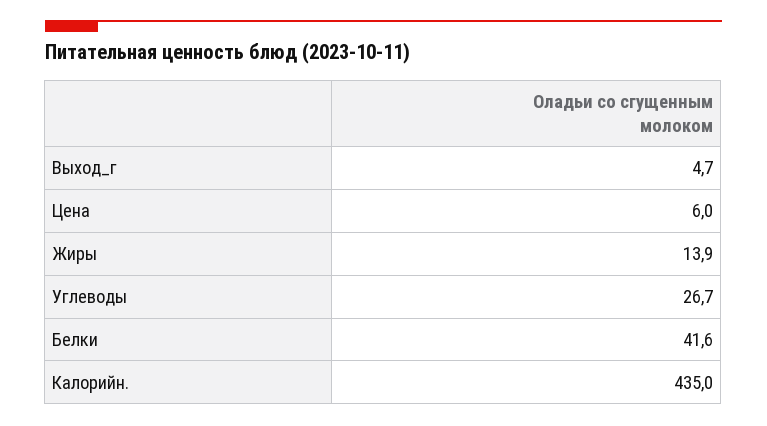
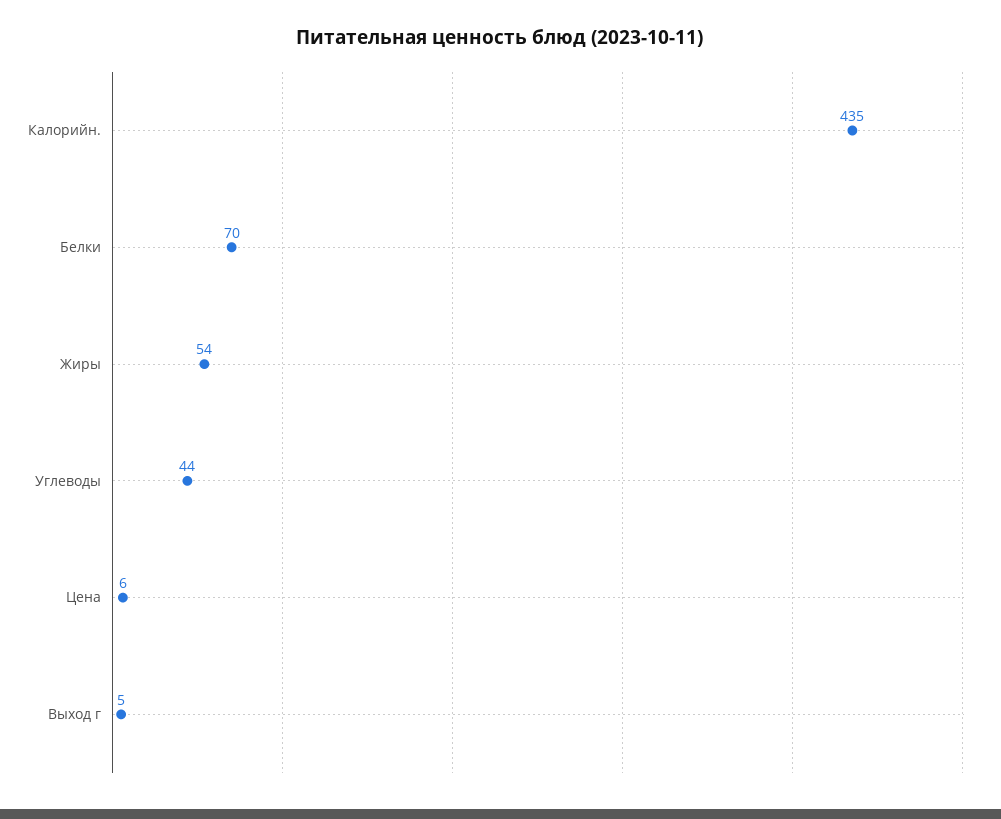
  {
    "Выход_г": 4.7,
    "Цена": 6,
-   "Жиры": 13.9,
+   "Жиры": 54,
-   "Углеводы": 26.7,
+   "Углеводы": 44,
-   "Белки": 41.6,
+   "Белки": 70,
    "Калорийн.": 435
  }

